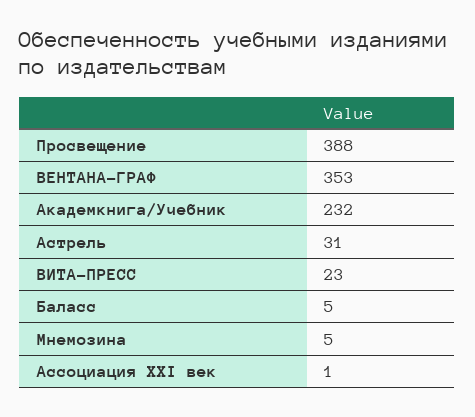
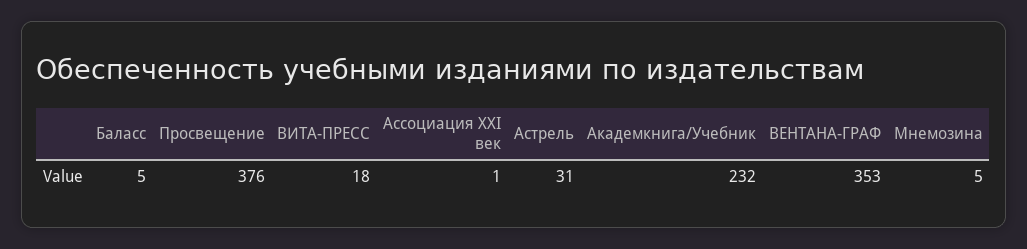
  {
-   "Просвещение": 388,
+   "Просвещение": 376,
    "ВЕНТАНА-ГРАФ": 353,
    "Академкнига/Учебник": 232,
    "Астрель": 31,
-   "ВИТА-ПРЕСС": 23,
+   "ВИТА-ПРЕСС": 18,
    "Баласс": 5,
    "Мнемозина": 5,
    "Ассоциация XXI век": 1
  }

